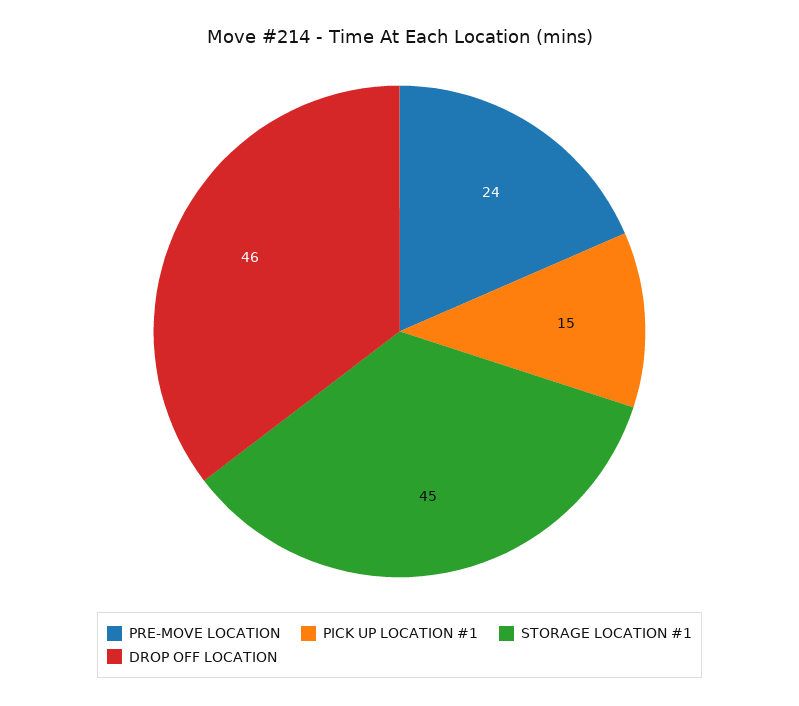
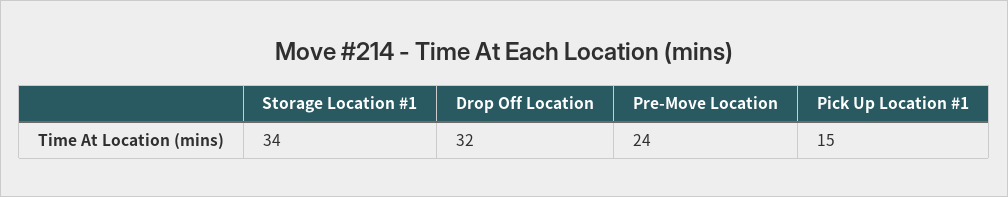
  {
    "PRE-MOVE LOCATION": 24,
    "PICK UP LOCATION #1": 15,
-   "STORAGE LOCATION #1": 45,
+   "STORAGE LOCATION #1": 34,
-   "DROP OFF LOCATION": 46
+   "DROP OFF LOCATION": 32
  }

